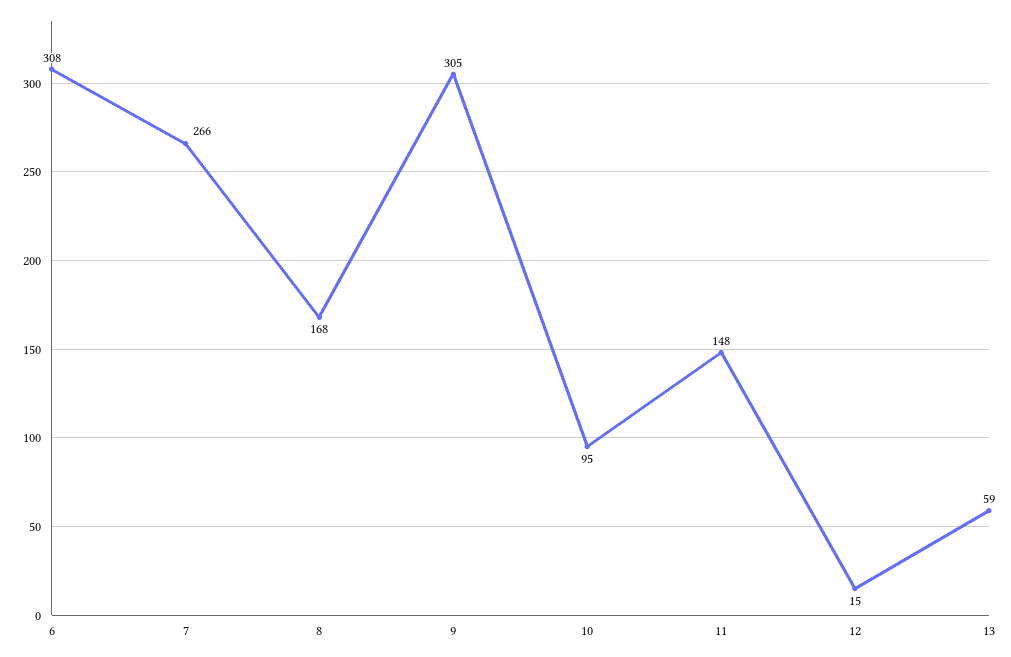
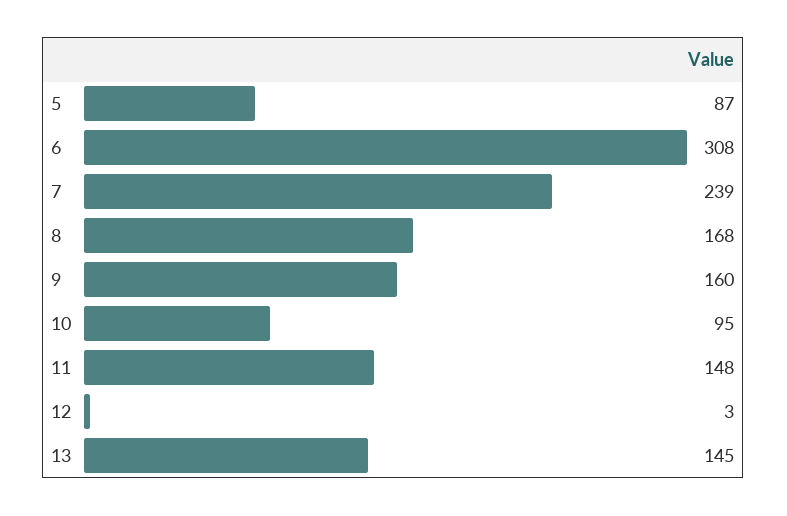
  {
    "6": 308,
-   "7": 266,
+   "7": 239,
    "8": 168,
-   "9": 305,
+   "9": 160,
    "10": 95,
    "11": 148,
-   "12": 15,
+   "12": 3,
-   "13": 59
+   "13": 145,
+   "5": 87
  }

